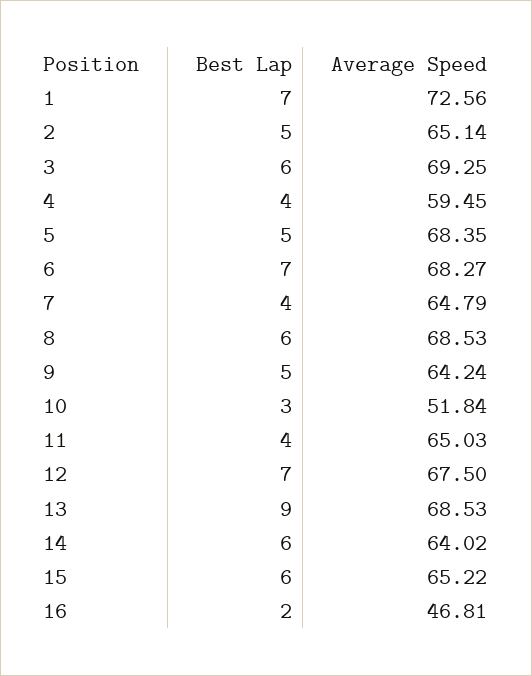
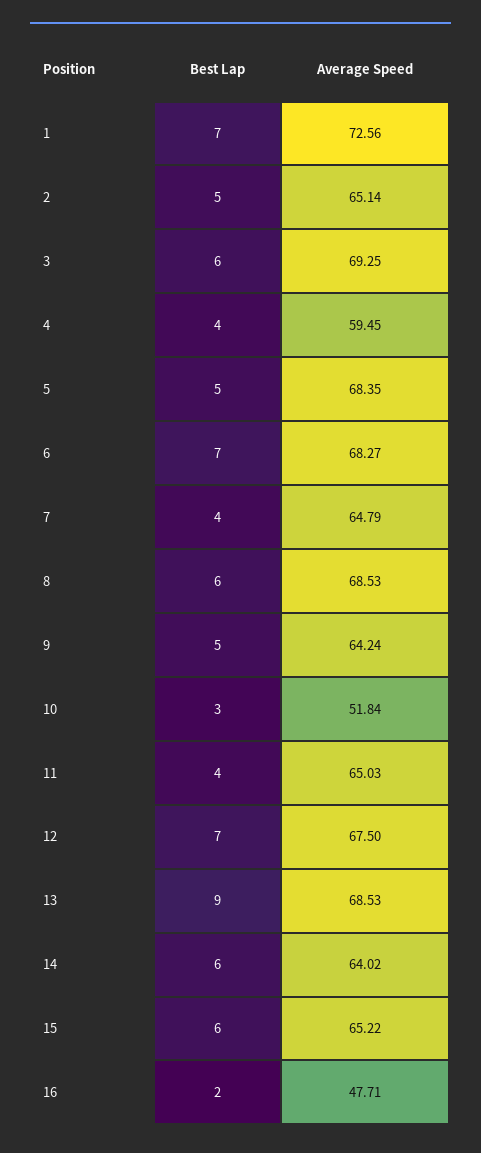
  {
    "Best Lap": {
      "1": 7,
      "2": 5,
      "3": 6,
      "4": 4,
      "5": 5,
      "6": 7,
      "7": 4,
      "8": 6,
      "9": 5,
      "10": 3,
      "11": 4,
      "12": 7,
      "13": 9,
      "14": 6,
      "15": 6,
      "16": 2
    },
    "Average Speed": {
      "1": 72.56,
      "2": 65.14,
      "3": 69.25,
      "4": 59.45,
      "5": 68.35,
      "6": 68.27,
      "7": 64.79,
      "8": 68.53,
      "9": 64.24,
      "10": 51.84,
      "11": 65.03,
      "12": 67.5,
      "13": 68.53,
      "14": 64.02,
      "15": 65.22,
-     "16": 46.81
+     "16": 47.71
    }
  }

